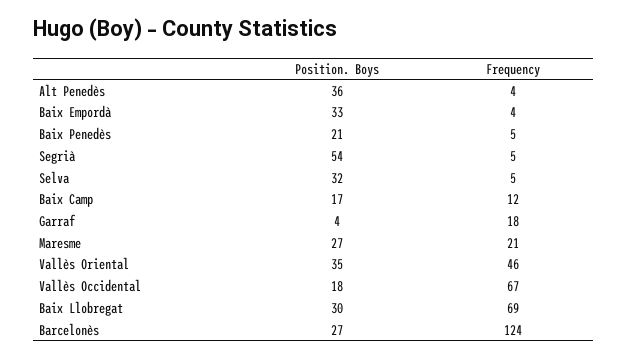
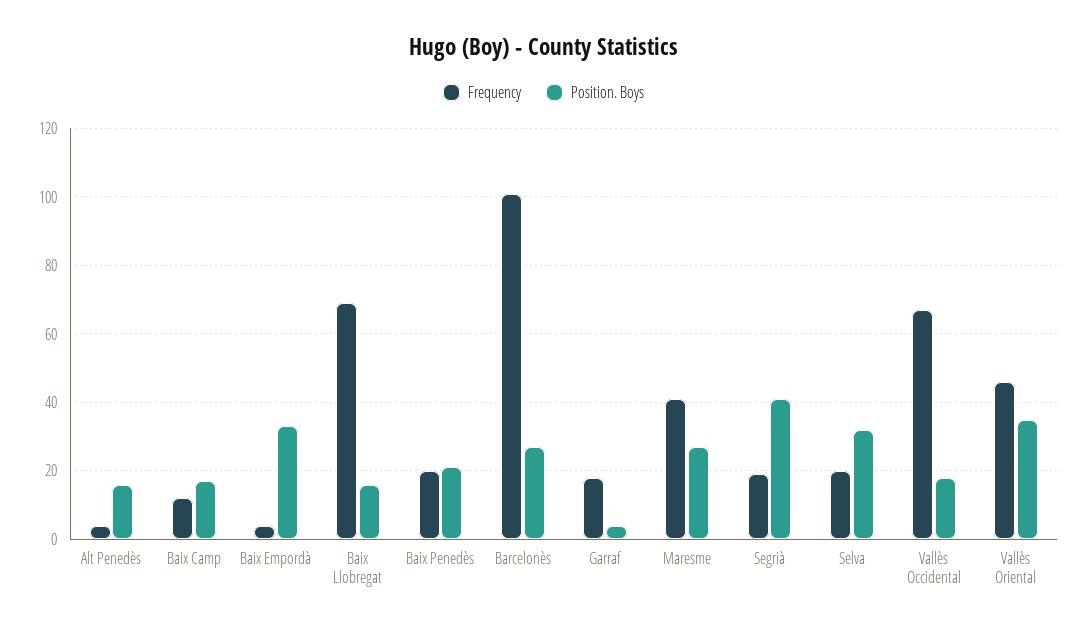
  {
    "Position. Boys": {
-     "Alt Penedès": 36,
+     "Alt Penedès": 15,
      "Baix Empordà": 33,
      "Baix Penedès": 21,
-     "Segrià": 54,
+     "Segrià": 40,
      "Selva": 32,
      "Baix Camp": 17,
      "Garraf": 4,
      "Maresme": 27,
      "Vallès Oriental": 35,
      "Vallès Occidental": 18,
-     "Baix Llobregat": 30,
+     "Baix Llobregat": 15,
      "Barcelonès": 27
    },
    "Frequency": {
      "Alt Penedès": 4,
      "Baix Empordà": 4,
-     "Baix Penedès": 5,
+     "Baix Penedès": 20,
-     "Segrià": 5,
+     "Segrià": 20,
-     "Selva": 5,
+     "Selva": 20,
      "Baix Camp": 12,
      "Garraf": 18,
-     "Maresme": 21,
+     "Maresme": 40,
      "Vallès Oriental": 46,
      "Vallès Occidental": 67,
      "Baix Llobregat": 69,
-     "Barcelonès": 124
+     "Barcelonès": 100
    }
  }

